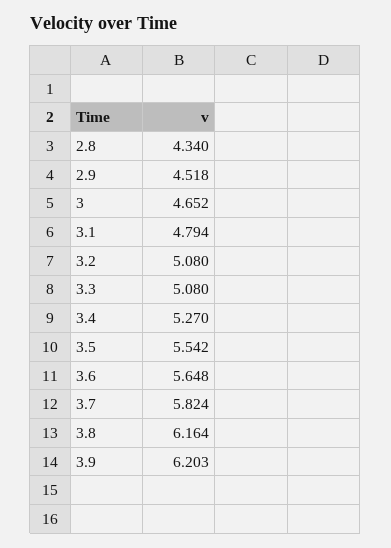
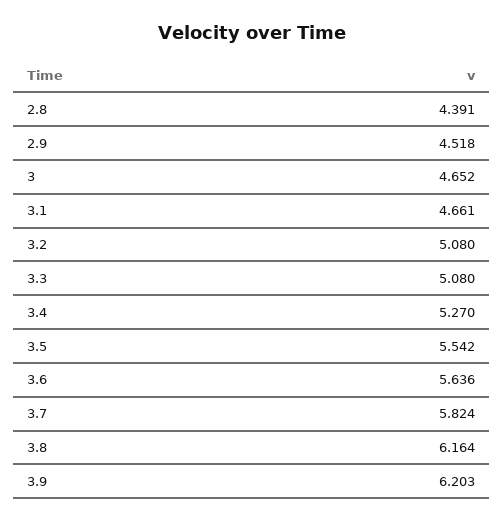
  {
-   "2.8": 4.34,
+   "2.8": 4.391,
    "2.9": 4.518,
    "3": 4.652,
-   "3.1": 4.794,
+   "3.1": 4.661,
    "3.2": 5.08,
    "3.3": 5.08,
    "3.4": 5.27,
    "3.5": 5.542,
-   "3.6": 5.648,
+   "3.6": 5.636,
    "3.7": 5.824,
    "3.8": 6.164,
    "3.9": 6.203
  }

